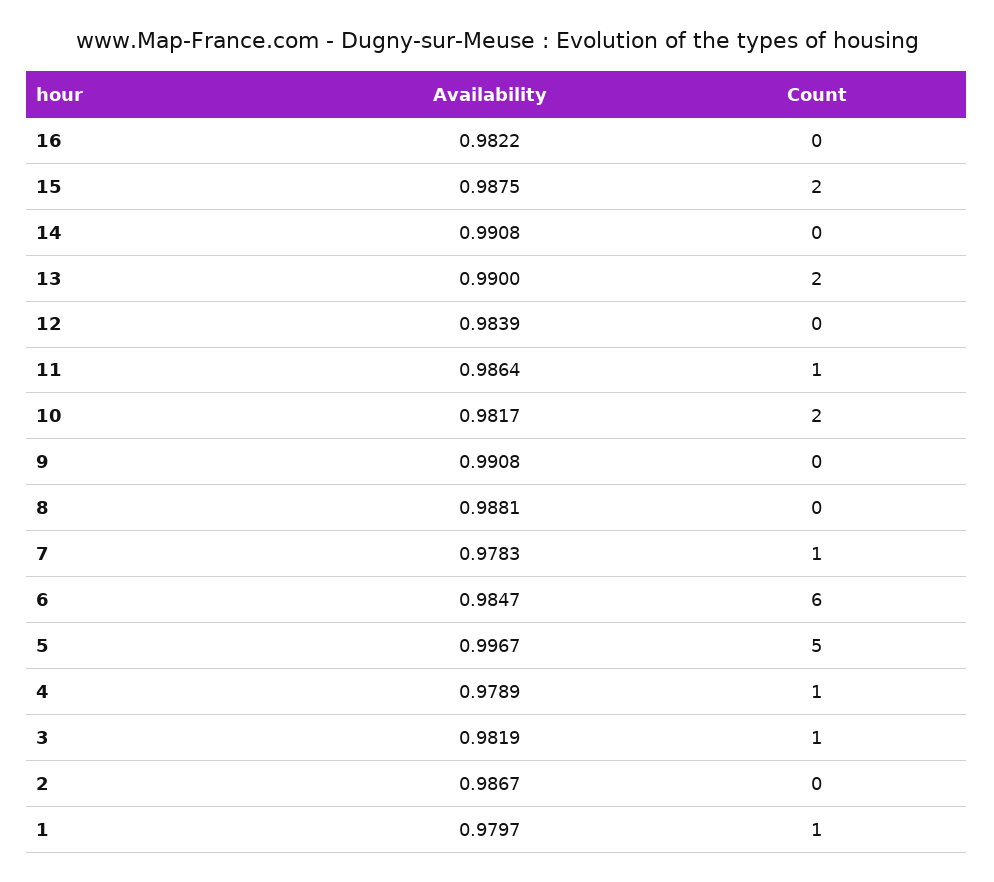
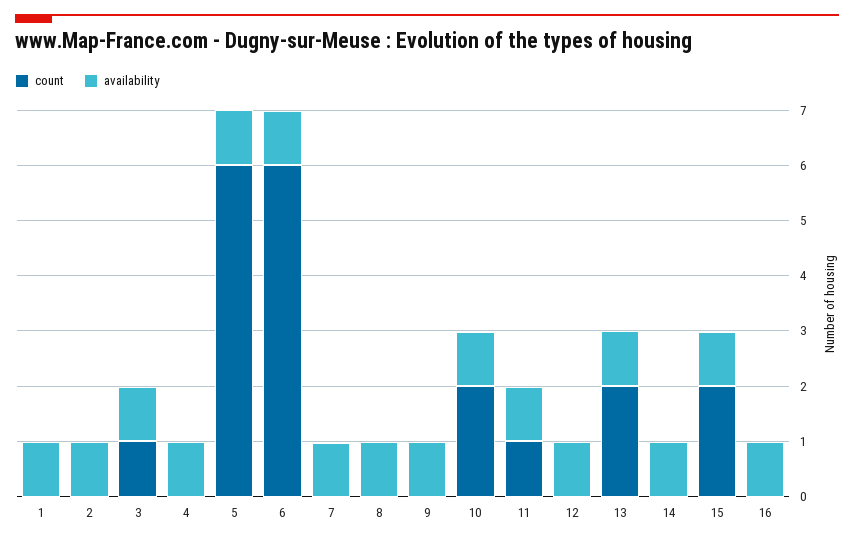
  {
    "Availability": {
      "16": 0.9822,
      "15": 0.9875,
      "14": 0.9908,
      "13": 0.99,
      "12": 0.9839,
      "11": 0.9864,
      "10": 0.9817,
      "9": 0.9908,
      "8": 0.9881,
      "7": 0.9783,
      "6": 0.9847,
      "5": 0.9967,
      "4": 0.9789,
      "3": 0.9819,
      "2": 0.9867,
      "1": 0.9797
    },
    "Count": {
      "16": 0,
      "15": 2,
      "14": 0,
      "13": 2,
      "12": 0,
      "11": 1,
      "10": 2,
      "9": 0,
      "8": 0,
-     "7": 1,
+     "7": 0,
      "6": 6,
-     "5": 5,
+     "5": 6,
-     "4": 1,
+     "4": 0,
      "3": 1,
      "2": 0,
-     "1": 1
+     "1": 0
    }
  }

